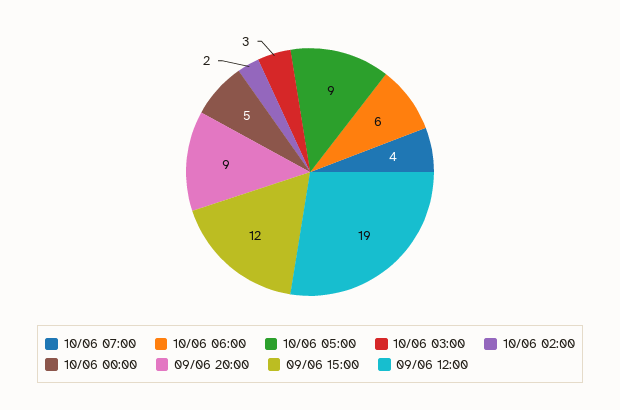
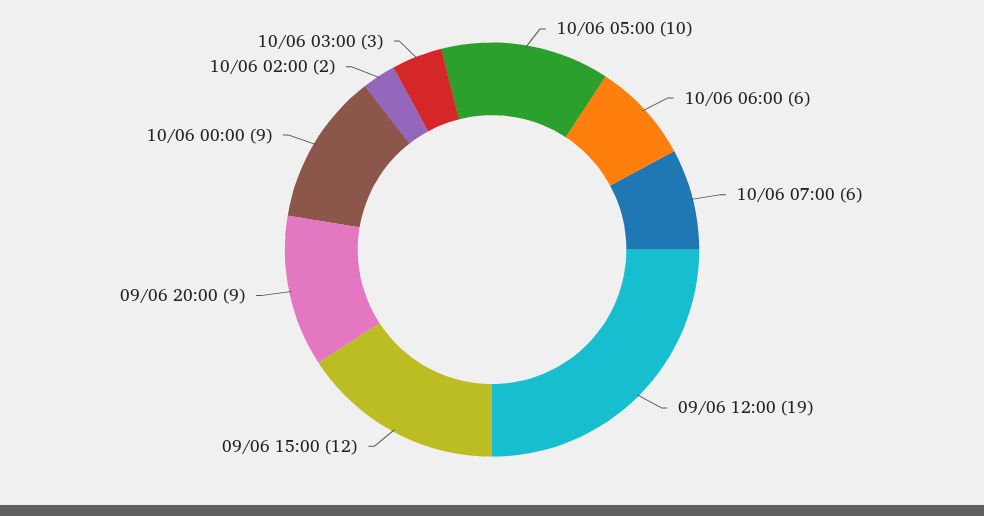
  {
-   "10/06 07:00": 4,
+   "10/06 07:00": 6,
    "10/06 06:00": 6,
-   "10/06 05:00": 9,
+   "10/06 05:00": 10,
    "10/06 03:00": 3,
    "10/06 02:00": 2,
-   "10/06 00:00": 5,
+   "10/06 00:00": 9,
    "09/06 20:00": 9,
    "09/06 15:00": 12,
    "09/06 12:00": 19
  }

